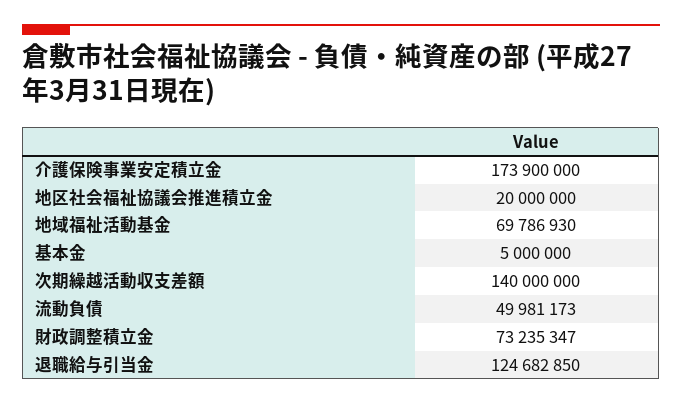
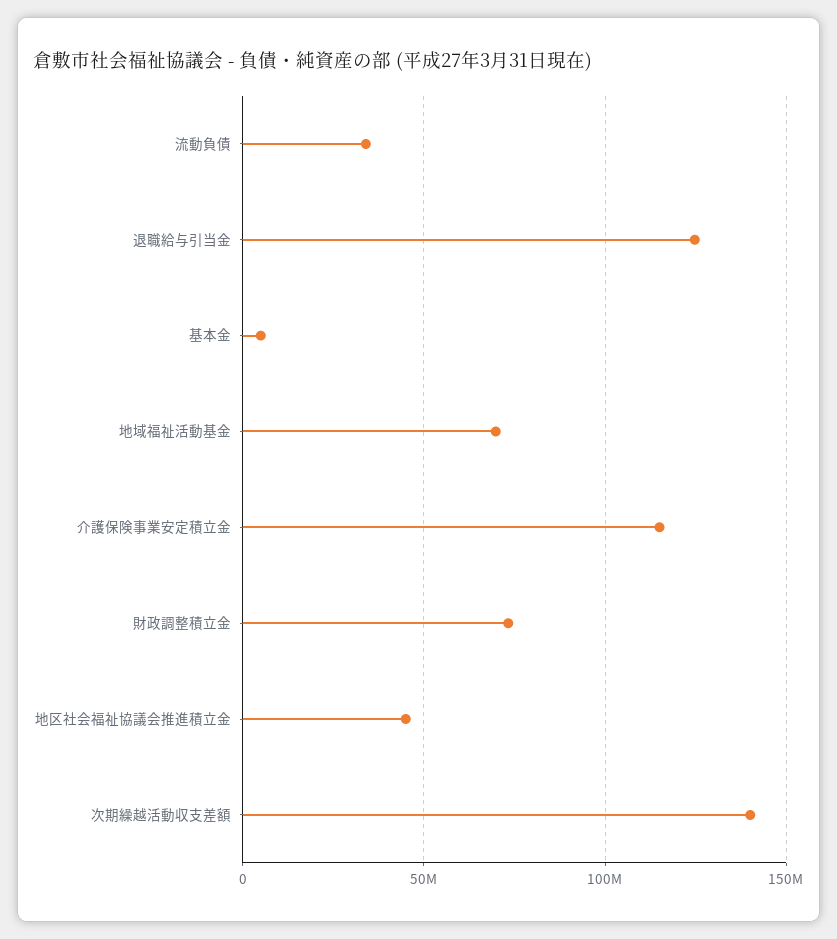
  {
-   "介護保険事業安定積立金": 173900000,
+   "介護保険事業安定積立金": 115000000,
-   "地区社会福祉協議会推進積立金": 20000000,
+   "地区社会福祉協議会推進積立金": 45000000,
    "地域福祉活動基金": 69786930,
    "基本金": 5000000,
    "次期繰越活動収支差額": 140000000,
-   "流動負債": 49981173,
+   "流動負債": 35000000,
    "財政調整積立金": 73235347,
    "退職給与引当金": 124682850
  }

